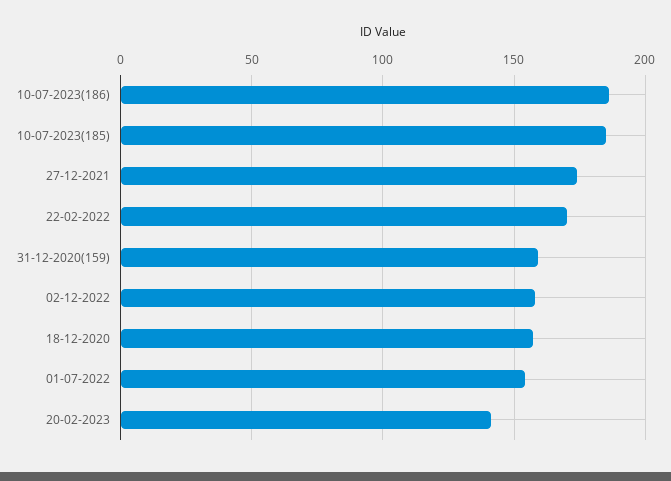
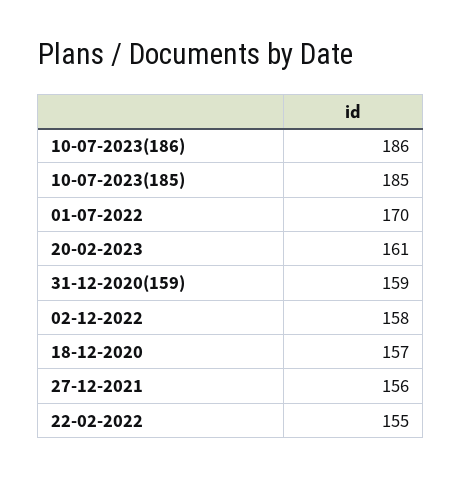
  {
    "10-07-2023(186)": 186,
    "10-07-2023(185)": 185,
-   "27-12-2021": 175,
+   "27-12-2021": 156,
-   "22-02-2022": 170,
+   "22-02-2022": 155,
    "31-12-2020(159)": 159,
    "02-12-2022": 158,
    "18-12-2020": 157,
-   "01-07-2022": 155,
+   "01-07-2022": 170,
-   "20-02-2023": 140
+   "20-02-2023": 161
  }

